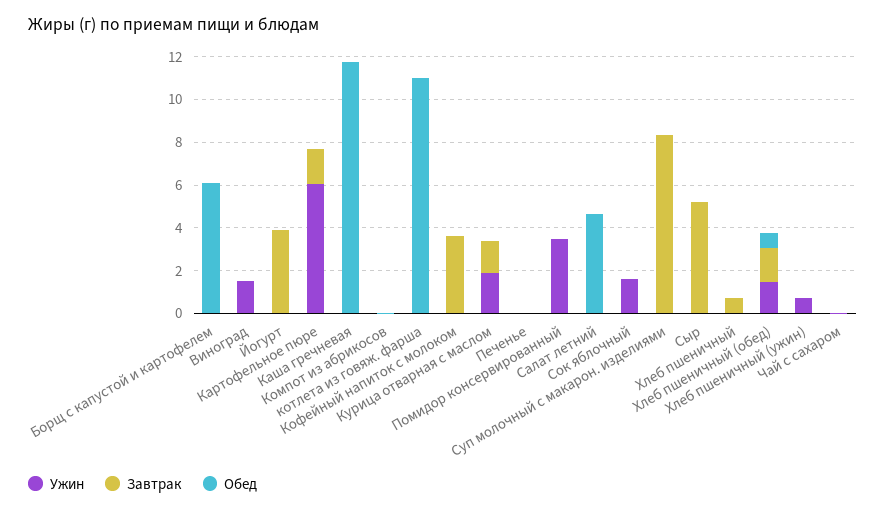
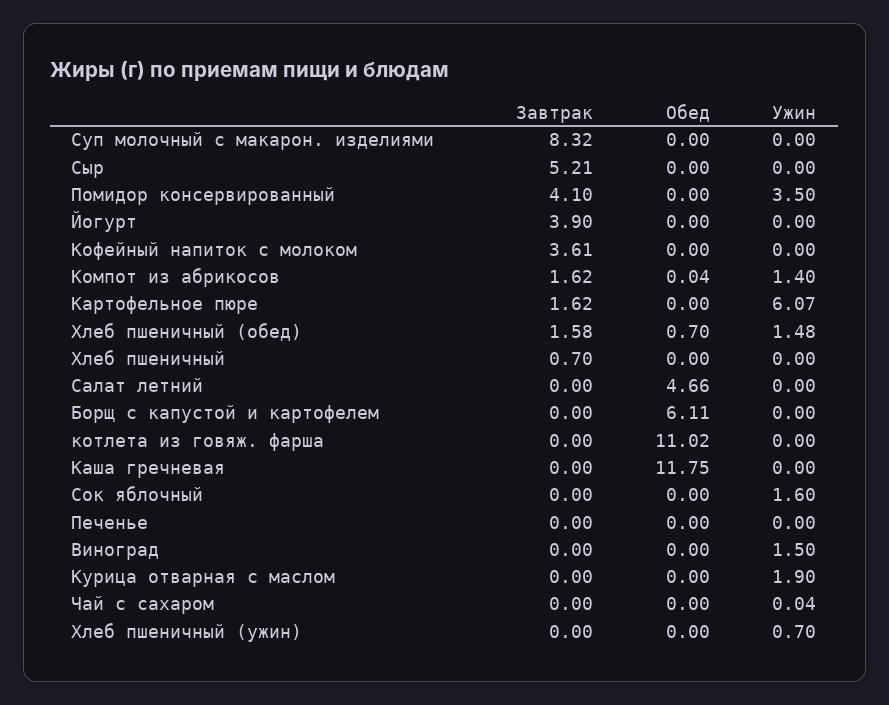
  {
    "Ужин": {
      "Борщ с капустой и картофелем": 0,
      "Виноград": 1.5,
      "Йогурт": 0,
      "Картофельное пюре": 6.07,
      "Каша гречневая": 0,
-     "Компот из абрикосов": 0,
+     "Компот из абрикосов": 1.4,
      "котлета из говяж. фарша": 0,
      "Кофейный напиток с молоком": 0,
      "Курица отварная с маслом": 1.9,
      "Печенье": 0,
      "Помидор консервированный": 3.5,
      "Салат летний": 0,
      "Сок яблочный": 1.6,
      "Суп молочный с макарон. изделиями": 0,
      "Сыр": 0,
      "Хлеб пшеничный": 0,
      "Хлеб пшеничный (обед)": 1.48,
      "Хлеб пшеничный (ужин)": 0.7,
      "Чай с сахаром": 0.04
    },
    "Завтрак": {
      "Борщ с капустой и картофелем": 0,
      "Виноград": 0,
      "Йогурт": 3.9,
      "Картофельное пюре": 1.62,
      "Каша гречневая": 0,
-     "Компот из абрикосов": 0,
+     "Компот из абрикосов": 1.62,
      "котлета из говяж. фарша": 0,
      "Кофейный напиток с молоком": 3.61,
-     "Курица отварная с маслом": 1.5,
+     "Курица отварная с маслом": 0,
      "Печенье": 0,
-     "Помидор консервированный": 0,
+     "Помидор консервированный": 4.1,
      "Салат летний": 0,
      "Сок яблочный": 0,
      "Суп молочный с макарон. изделиями": 8.32,
      "Сыр": 5.21,
      "Хлеб пшеничный": 0.7,
      "Хлеб пшеничный (обед)": 1.58,
      "Хлеб пшеничный (ужин)": 0,
      "Чай с сахаром": 0
    },
    "Обед": {
      "Борщ с капустой и картофелем": 6.11,
      "Виноград": 0,
      "Йогурт": 0,
      "Картофельное пюре": 0,
      "Каша гречневая": 11.75,
      "Компот из абрикосов": 0.04,
      "котлета из говяж. фарша": 11.02,
      "Кофейный напиток с молоком": 0,
      "Курица отварная с маслом": 0,
      "Печенье": 0,
      "Помидор консервированный": 0,
      "Салат летний": 4.66,
      "Сок яблочный": 0,
      "Суп молочный с макарон. изделиями": 0,
      "Сыр": 0,
      "Хлеб пшеничный": 0,
      "Хлеб пшеничный (обед)": 0.7,
      "Хлеб пшеничный (ужин)": 0,
      "Чай с сахаром": 0
    }
  }

